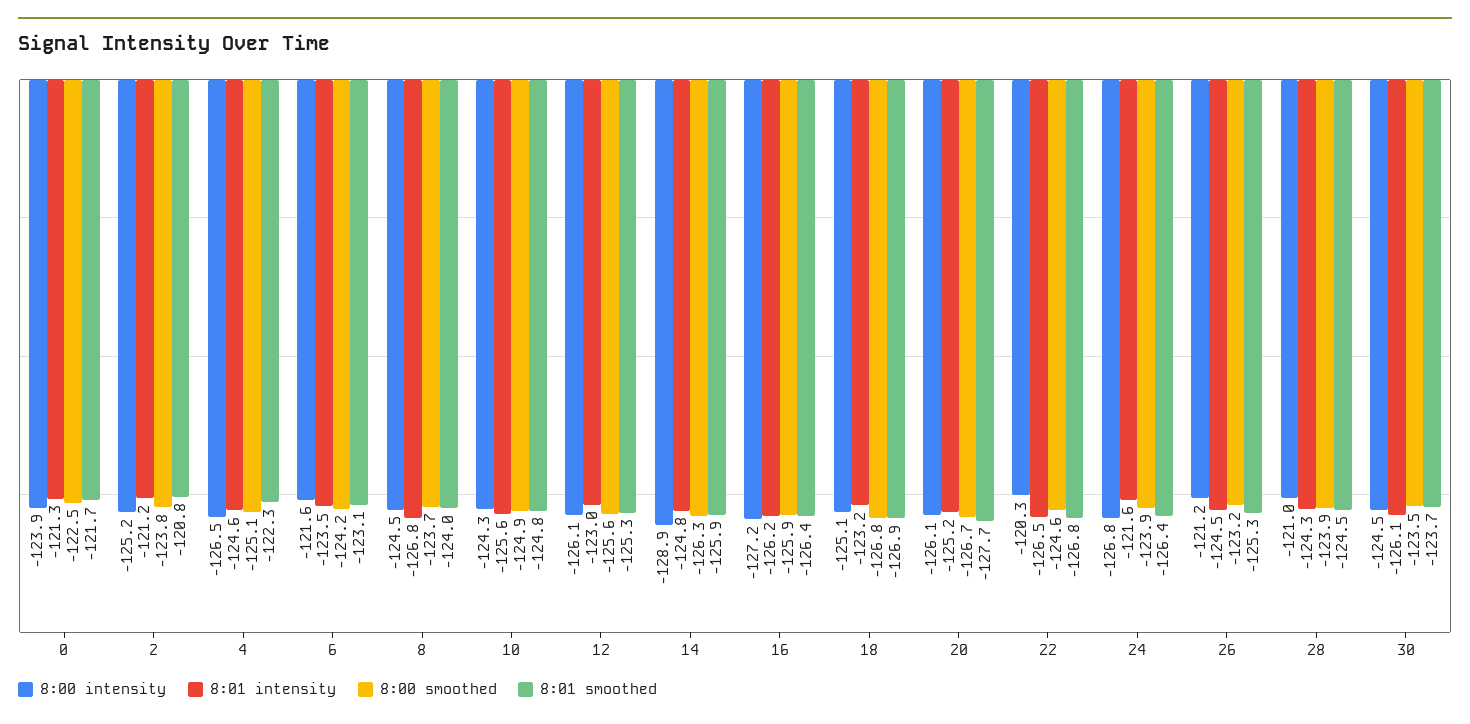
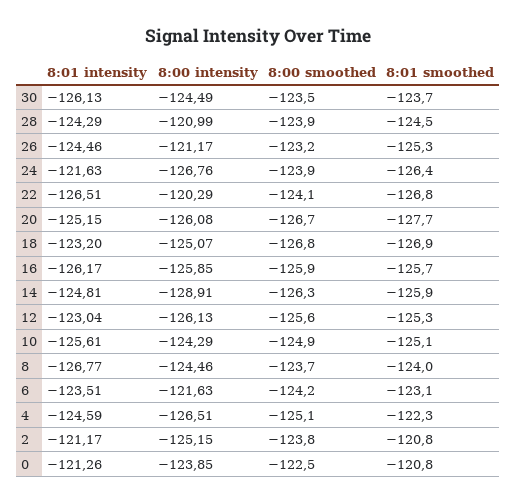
  {
    "8:00 intensity": {
      "0": -123.85,
      "2": -125.15,
      "4": -126.51,
      "6": -121.63,
      "8": -124.46,
      "10": -124.29,
      "12": -126.13,
      "14": -128.91,
-     "16": -127.2,
+     "16": -125.85,
      "18": -125.07,
      "20": -126.08,
      "22": -120.29,
      "24": -126.76,
      "26": -121.17,
      "28": -120.99,
      "30": -124.49
    },
    "8:01 intensity": {
      "0": -121.26,
      "2": -121.17,
      "4": -124.59,
      "6": -123.51,
      "8": -126.77,
      "10": -125.61,
      "12": -123.04,
      "14": -124.81,
      "16": -126.17,
      "18": -123.2,
      "20": -125.15,
      "22": -126.51,
      "24": -121.63,
      "26": -124.46,
      "28": -124.29,
      "30": -126.13
    },
    "8:00 smoothed": {
      "0": -122.5,
      "2": -123.8,
      "4": -125.1,
      "6": -124.2,
      "8": -123.7,
      "10": -124.9,
      "12": -125.6,
      "14": -126.3,
      "16": -125.9,
      "18": -126.8,
      "20": -126.7,
-     "22": -124.6,
+     "22": -124.1,
      "24": -123.9,
      "26": -123.2,
      "28": -123.9,
      "30": -123.5
    },
    "8:01 smoothed": {
-     "0": -121.7,
+     "0": -120.8,
      "2": -120.8,
      "4": -122.3,
      "6": -123.1,
      "8": -124,
-     "10": -124.8,
+     "10": -125.1,
      "12": -125.3,
      "14": -125.9,
-     "16": -126.4,
+     "16": -125.7,
      "18": -126.9,
      "20": -127.7,
      "22": -126.8,
      "24": -126.4,
      "26": -125.3,
      "28": -124.5,
      "30": -123.7
    }
  }

